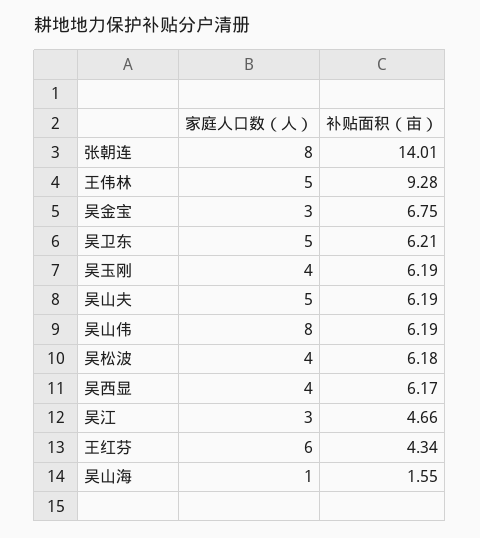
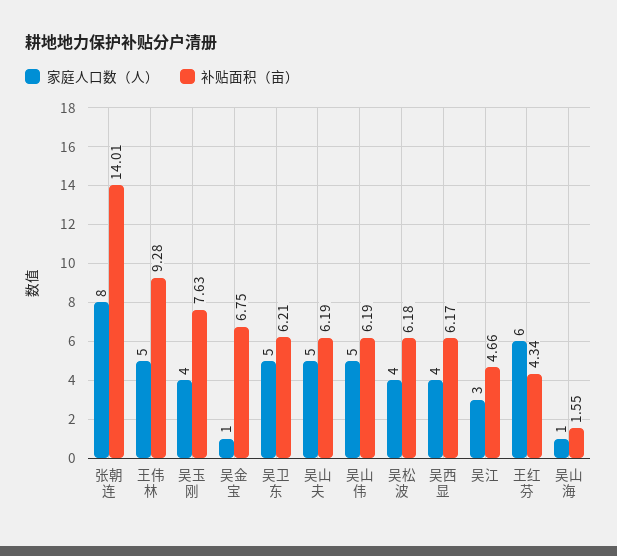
  {
    "家庭人口数（人）": {
      "张朝连": 8,
      "王伟林": 5,
-     "吴金宝": 3,
+     "吴金宝": 1,
      "吴卫东": 5,
      "吴玉刚": 4,
      "吴山夫": 5,
-     "吴山伟": 8,
+     "吴山伟": 5,
      "吴松波": 4,
      "吴西显": 4,
      "吴江": 3,
      "王红芬": 6,
      "吴山海": 1
    },
    "补贴面积（亩）": {
      "张朝连": 14.01,
      "王伟林": 9.28,
      "吴金宝": 6.75,
      "吴卫东": 6.21,
-     "吴玉刚": 6.19,
+     "吴玉刚": 7.63,
      "吴山夫": 6.19,
      "吴山伟": 6.19,
      "吴松波": 6.18,
      "吴西显": 6.17,
      "吴江": 4.66,
      "王红芬": 4.34,
      "吴山海": 1.55
    }
  }

